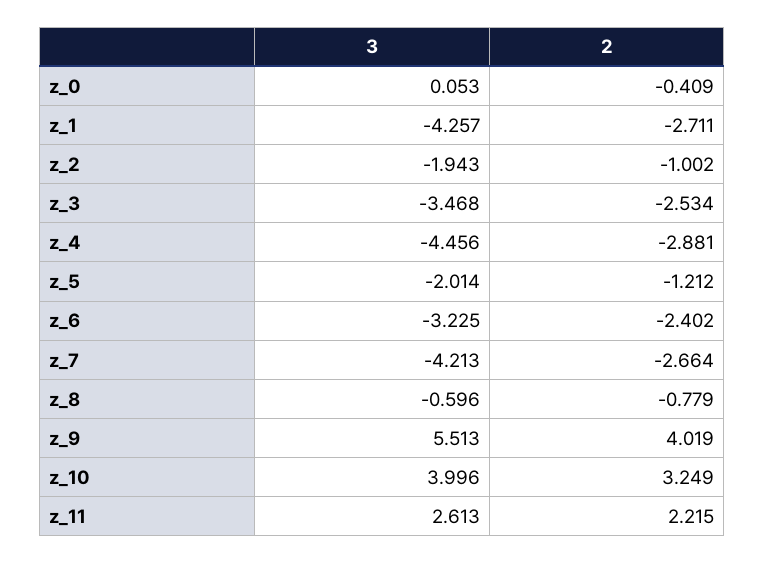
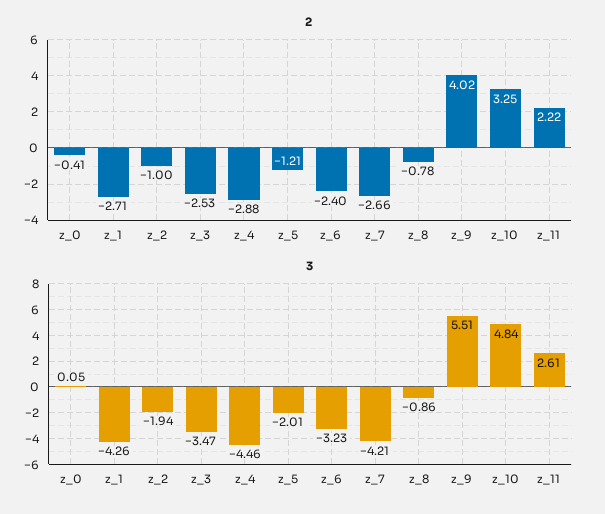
  {
    "3": {
      "z_0": 0.053,
      "z_1": -4.257,
      "z_2": -1.943,
      "z_3": -3.468,
      "z_4": -4.456,
      "z_5": -2.014,
      "z_6": -3.225,
      "z_7": -4.213,
-     "z_8": -0.596,
+     "z_8": -0.86,
      "z_9": 5.513,
-     "z_10": 3.996,
+     "z_10": 4.84,
      "z_11": 2.613
    },
    "2": {
      "z_0": -0.409,
      "z_1": -2.711,
      "z_2": -1.002,
      "z_3": -2.534,
      "z_4": -2.881,
      "z_5": -1.212,
      "z_6": -2.402,
      "z_7": -2.664,
      "z_8": -0.779,
      "z_9": 4.019,
      "z_10": 3.249,
      "z_11": 2.215
    }
  }

